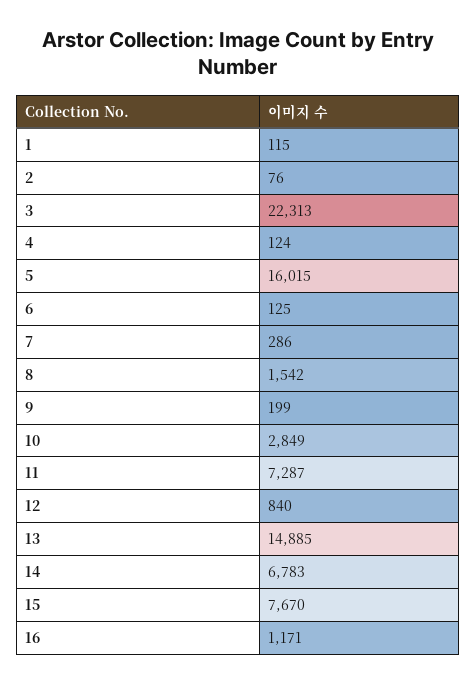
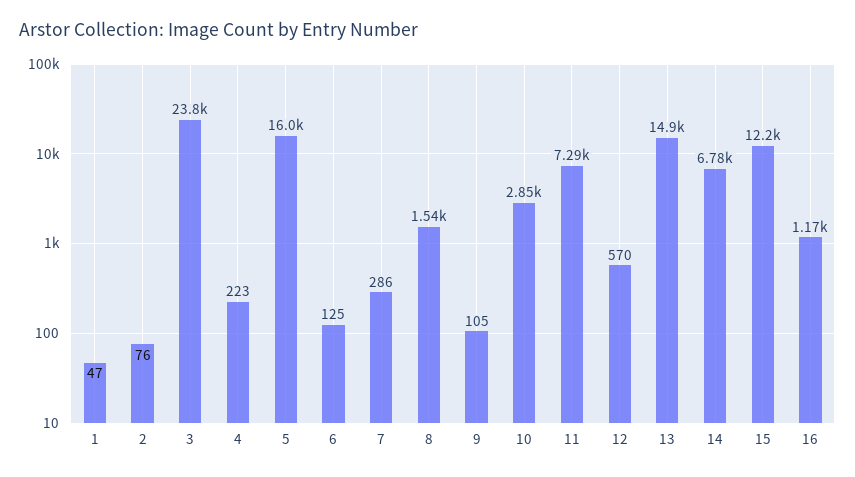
  {
-   "1": 115,
+   "1": 47,
    "2": 76,
-   "3": 22313,
+   "3": 23800,
-   "4": 124,
+   "4": 223,
    "5": 16015,
    "6": 125,
    "7": 286,
    "8": 1542,
-   "9": 199,
+   "9": 105,
    "10": 2849,
    "11": 7287,
-   "12": 840,
+   "12": 570,
    "13": 14885,
    "14": 6783,
-   "15": 7670,
+   "15": 12200,
    "16": 1171
  }

